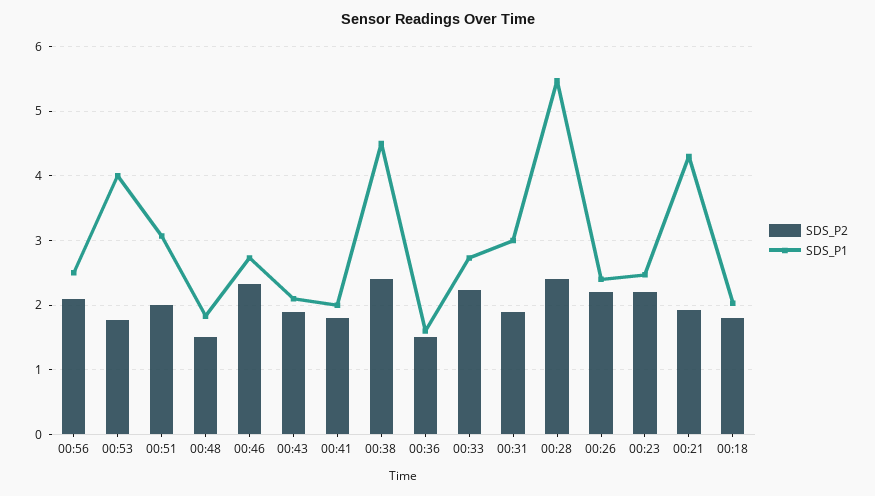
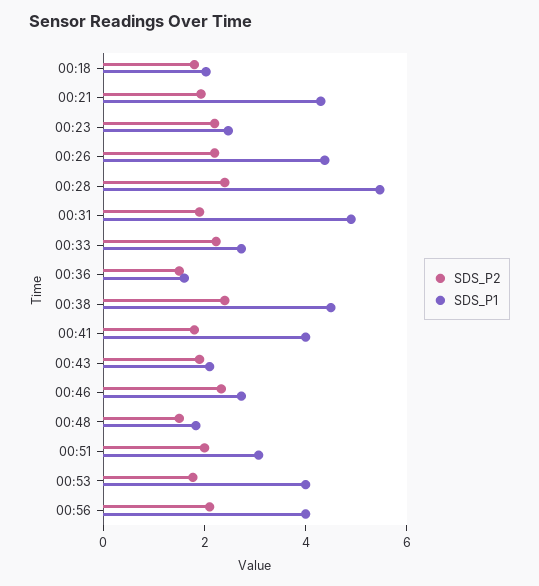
  {
    "SDS_P2": {
      "00:56": 2.1,
      "00:53": 1.8,
      "00:51": 2,
      "00:48": 1.5,
      "00:46": 2.3,
      "00:43": 1.9,
      "00:41": 1.8,
      "00:38": 2.4,
      "00:36": 1.5,
      "00:33": 2.2,
      "00:31": 1.9,
      "00:28": 2.4,
      "00:26": 2.2,
      "00:23": 2.2,
      "00:21": 1.9,
      "00:18": 1.8
    },
    "SDS_P1": {
-     "00:56": 2.5,
+     "00:56": 4,
      "00:53": 4,
      "00:51": 3.1,
      "00:48": 1.8,
      "00:46": 2.7,
      "00:43": 2.1,
-     "00:41": 2,
+     "00:41": 4,
      "00:38": 4.5,
      "00:36": 1.6,
      "00:33": 2.7,
-     "00:31": 3,
+     "00:31": 5,
      "00:28": 5.5,
-     "00:26": 2.4,
+     "00:26": 4.5,
      "00:23": 2.5,
      "00:21": 4.3,
      "00:18": 2
    }
  }

